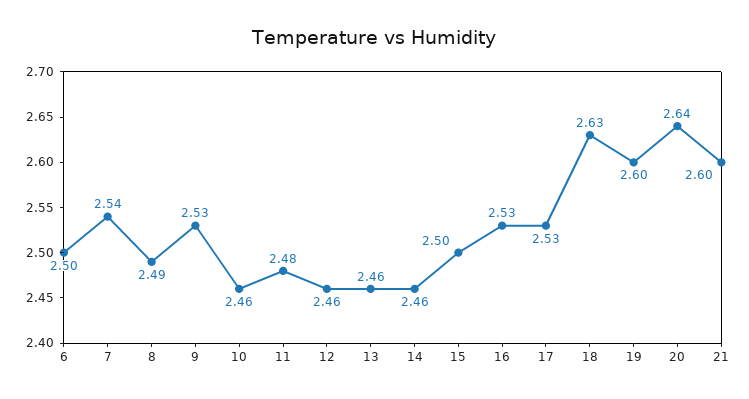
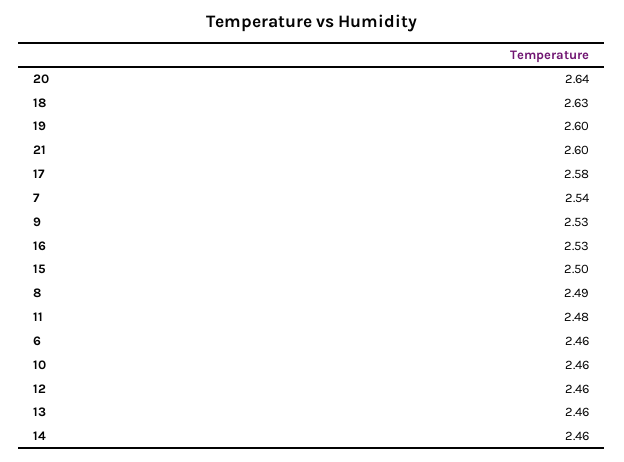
  {
-   "6": 2.5,
+   "6": 2.46,
    "7": 2.54,
    "8": 2.49,
    "9": 2.53,
    "10": 2.46,
    "11": 2.48,
    "12": 2.46,
    "13": 2.46,
    "14": 2.46,
    "15": 2.5,
    "16": 2.53,
-   "17": 2.53,
+   "17": 2.58,
    "18": 2.63,
    "19": 2.6,
    "20": 2.64,
    "21": 2.6
  }

